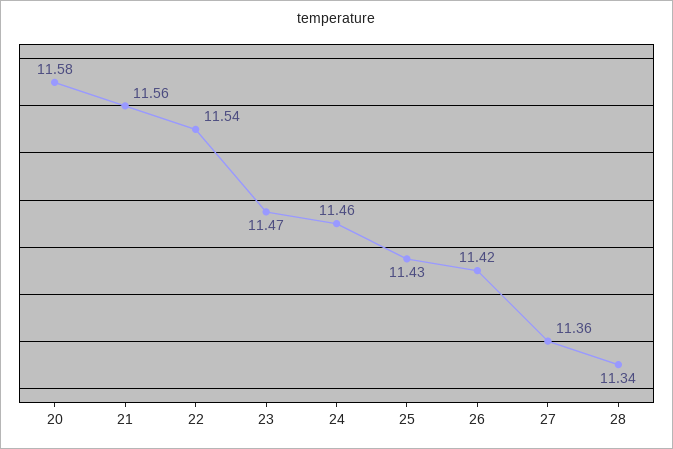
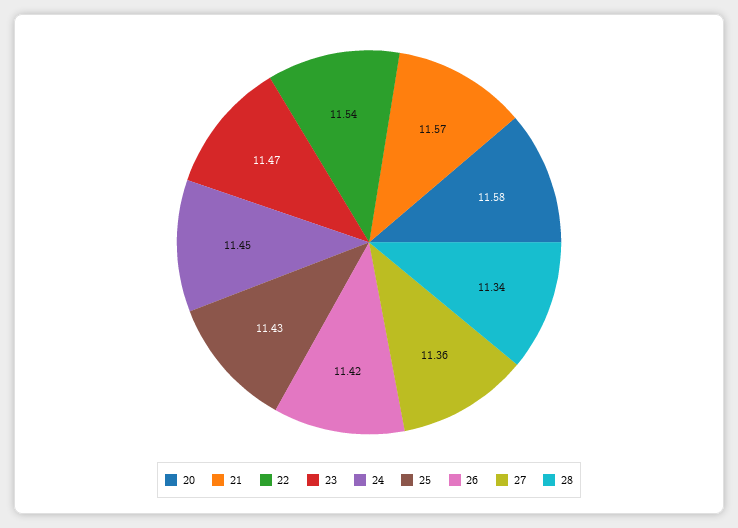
  {
    "20": 11.58,
-   "21": 11.56,
+   "21": 11.57,
    "22": 11.54,
    "23": 11.47,
-   "24": 11.46,
+   "24": 11.45,
    "25": 11.43,
    "26": 11.42,
    "27": 11.36,
    "28": 11.34
  }

